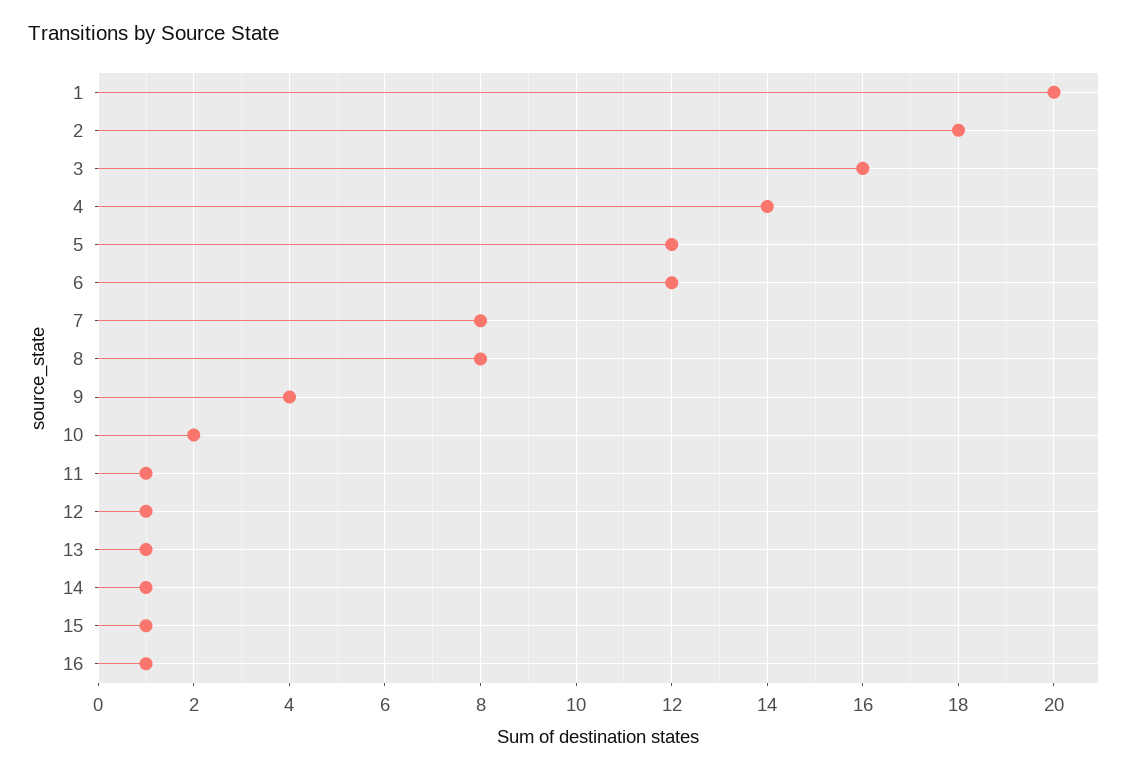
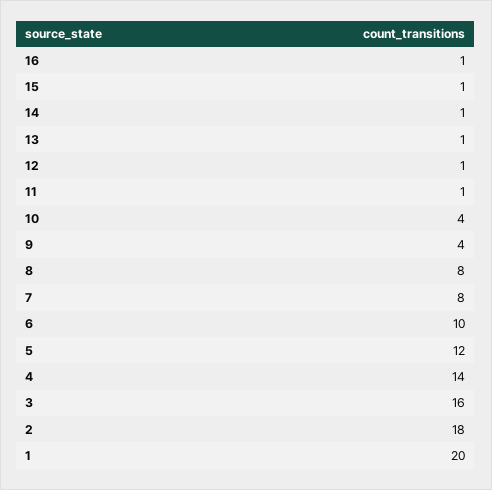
  {
    "1": 20,
    "2": 18,
    "3": 16,
    "4": 14,
    "5": 12,
-   "6": 12,
+   "6": 10,
    "7": 8,
    "8": 8,
    "9": 4,
-   "10": 2,
+   "10": 4,
    "11": 1,
    "12": 1,
    "13": 1,
    "14": 1,
    "15": 1,
    "16": 1
  }

